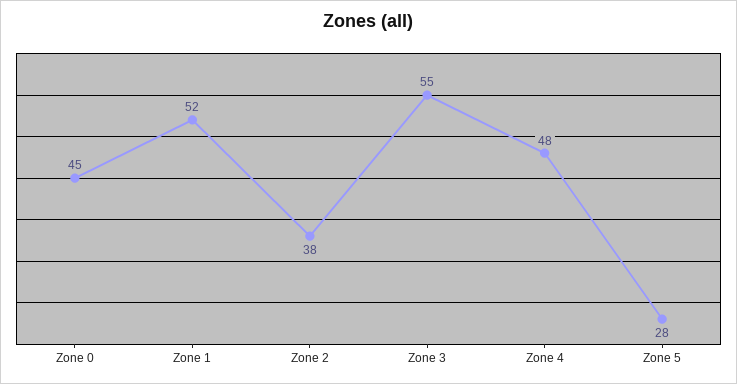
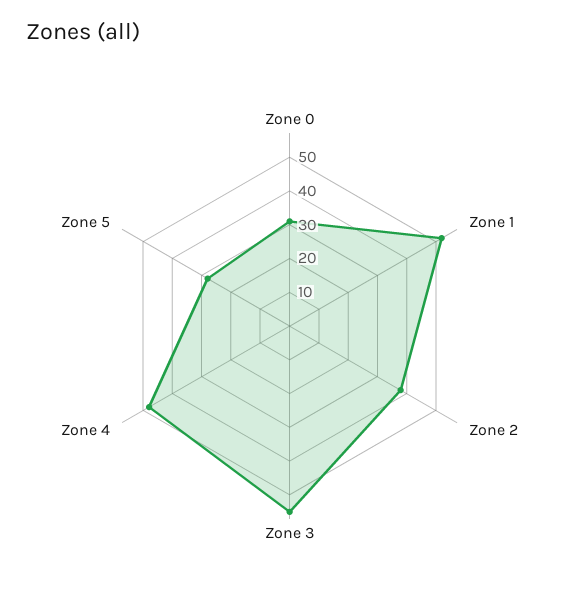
  {
-   "Zone 0": 45,
+   "Zone 0": 30,
    "Zone 1": 52,
    "Zone 2": 38,
    "Zone 3": 55,
    "Zone 4": 48,
    "Zone 5": 28
  }

